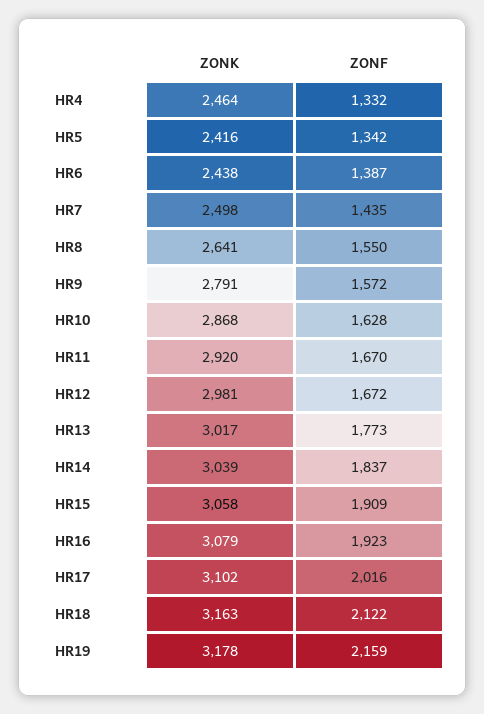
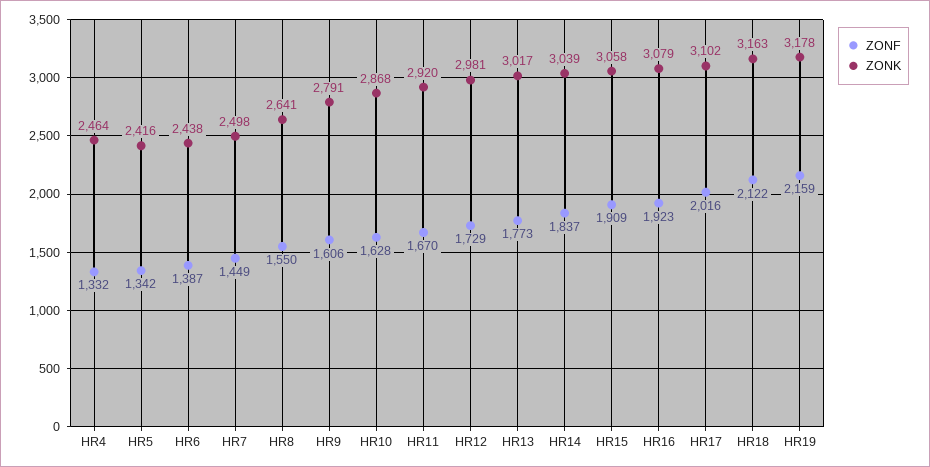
  {
    "ZONK": {
      "HR4": 2464,
      "HR5": 2416,
      "HR6": 2438,
      "HR7": 2498,
      "HR8": 2641,
      "HR9": 2791,
      "HR10": 2868,
      "HR11": 2920,
      "HR12": 2981,
      "HR13": 3017,
      "HR14": 3039,
      "HR15": 3058,
      "HR16": 3079,
      "HR17": 3102,
      "HR18": 3163,
      "HR19": 3178
    },
    "ZONF": {
      "HR4": 1332,
      "HR5": 1342,
      "HR6": 1387,
-     "HR7": 1435,
+     "HR7": 1449,
      "HR8": 1550,
-     "HR9": 1572,
+     "HR9": 1606,
      "HR10": 1628,
      "HR11": 1670,
-     "HR12": 1672,
+     "HR12": 1729,
      "HR13": 1773,
      "HR14": 1837,
      "HR15": 1909,
      "HR16": 1923,
      "HR17": 2016,
      "HR18": 2122,
      "HR19": 2159
    }
  }

